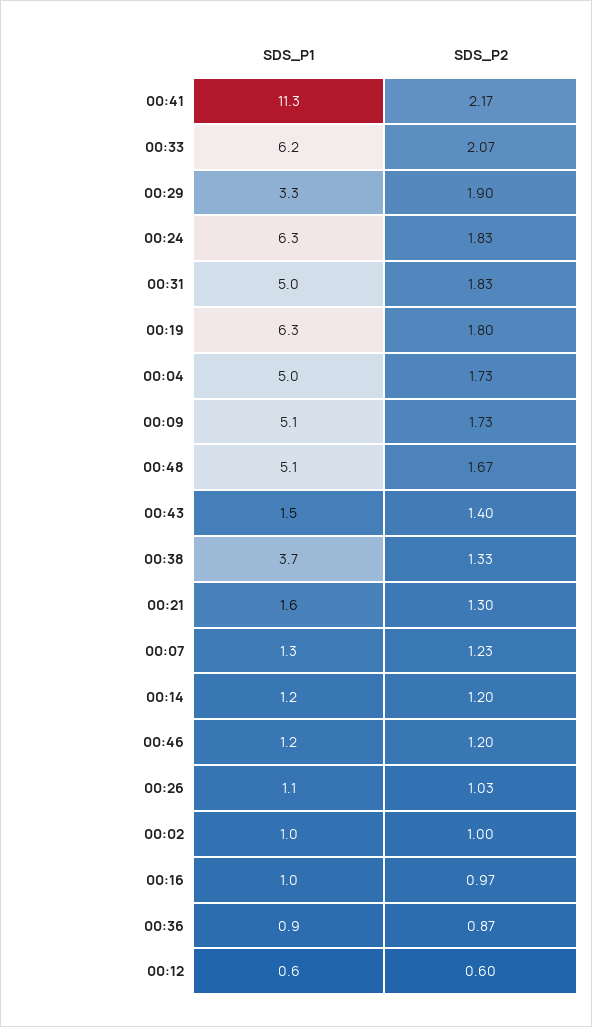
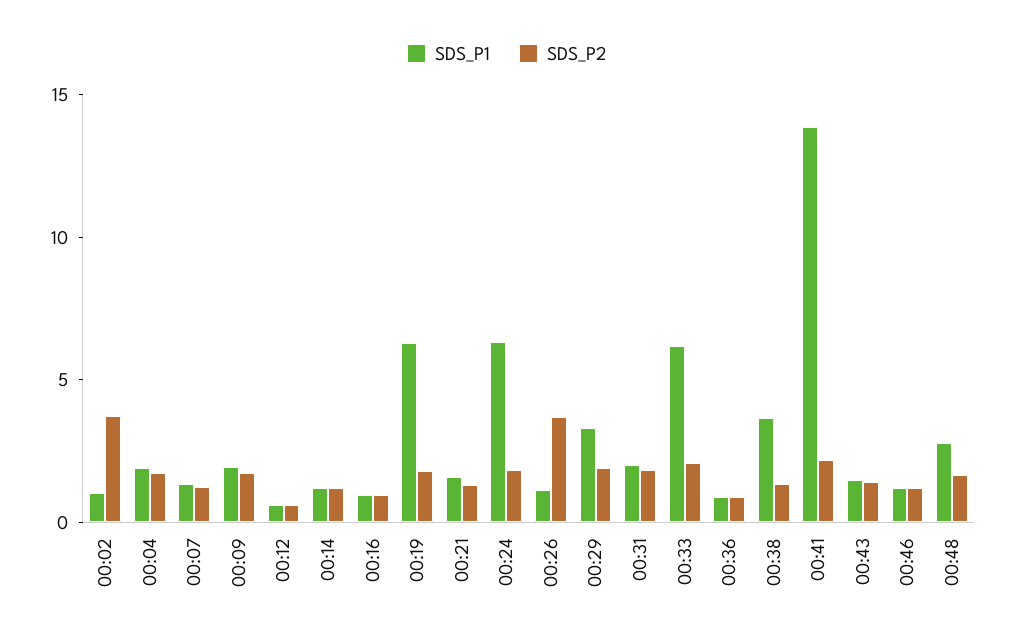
  {
    "SDS_P1": {
-     "00:41": 11.3,
+     "00:41": 14,
      "00:33": 6.2,
      "00:29": 3.3,
      "00:24": 6.3,
-     "00:31": 5,
+     "00:31": 2,
      "00:19": 6.3,
-     "00:04": 5,
+     "00:04": 2,
-     "00:09": 5.1,
+     "00:09": 2,
-     "00:48": 5.1,
+     "00:48": 3,
      "00:43": 1.5,
      "00:38": 3.7,
      "00:21": 1.6,
      "00:07": 1.3,
      "00:14": 1.2,
      "00:46": 1.2,
      "00:26": 1.1,
      "00:02": 1,
      "00:16": 1,
      "00:36": 0.9,
      "00:12": 0.6
    },
    "SDS_P2": {
      "00:41": 2.17,
      "00:33": 2.07,
      "00:29": 1.9,
      "00:24": 1.83,
      "00:31": 1.83,
      "00:19": 1.8,
      "00:04": 1.73,
      "00:09": 1.73,
      "00:48": 1.67,
      "00:43": 1.4,
      "00:38": 1.33,
      "00:21": 1.3,
      "00:07": 1.23,
      "00:14": 1.2,
      "00:46": 1.2,
-     "00:26": 1.03,
+     "00:26": 4,
-     "00:02": 1,
+     "00:02": 4,
      "00:16": 0.97,
      "00:36": 0.87,
      "00:12": 0.6
    }
  }

